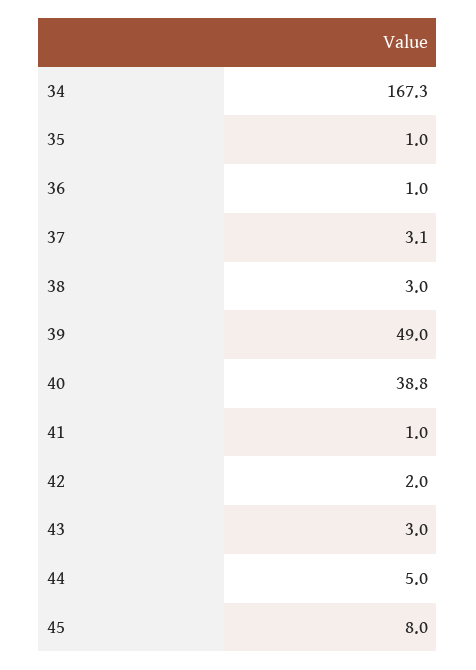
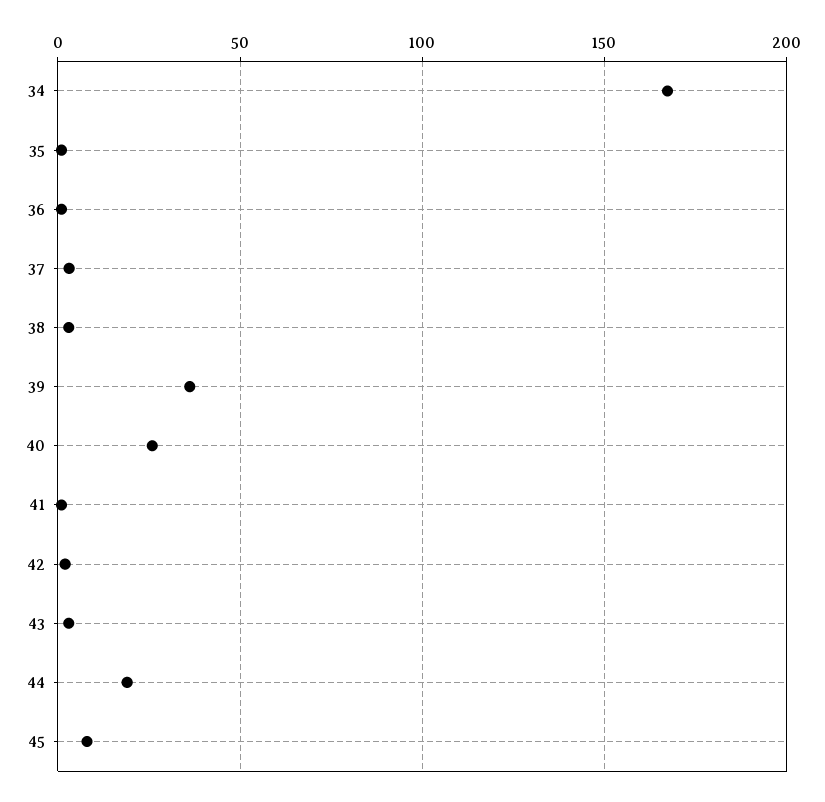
  {
    "34": 167.3,
    "35": 1,
    "36": 1,
    "37": 3.1,
    "38": 3,
-   "39": 49,
+   "39": 35,
-   "40": 38.8,
+   "40": 25,
    "41": 1,
    "42": 2,
    "43": 3,
-   "44": 5,
+   "44": 20,
    "45": 8
  }

